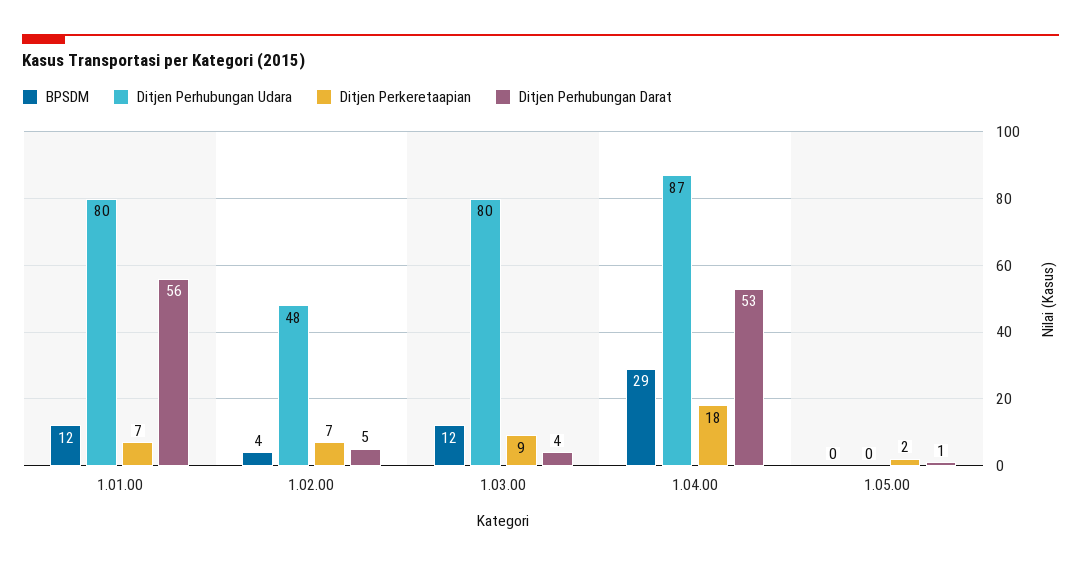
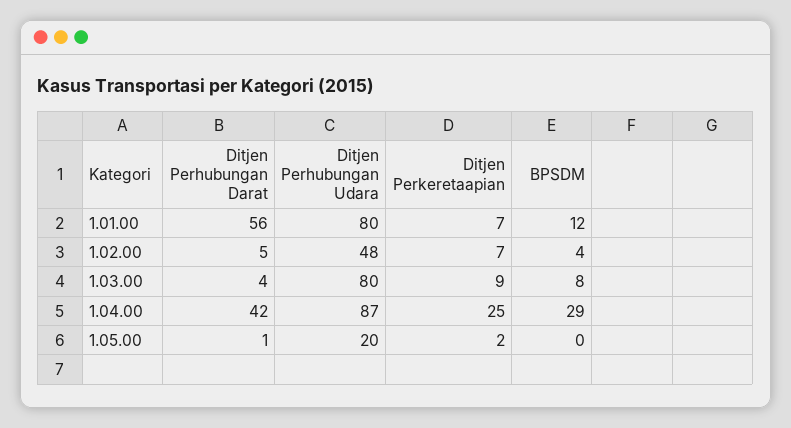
  {
    "BPSDM": {
      "1.01.00": 12,
      "1.02.00": 4,
-     "1.03.00": 12,
+     "1.03.00": 8,
      "1.04.00": 29,
      "1.05.00": 0
    },
    "Ditjen Perhubungan Udara": {
      "1.01.00": 80,
      "1.02.00": 48,
      "1.03.00": 80,
      "1.04.00": 87,
-     "1.05.00": 0
+     "1.05.00": 20
    },
    "Ditjen Perkeretaapian": {
      "1.01.00": 7,
      "1.02.00": 7,
      "1.03.00": 9,
-     "1.04.00": 18,
+     "1.04.00": 25,
      "1.05.00": 2
    },
    "Ditjen Perhubungan Darat": {
      "1.01.00": 56,
      "1.02.00": 5,
      "1.03.00": 4,
-     "1.04.00": 53,
+     "1.04.00": 42,
      "1.05.00": 1
    }
  }

